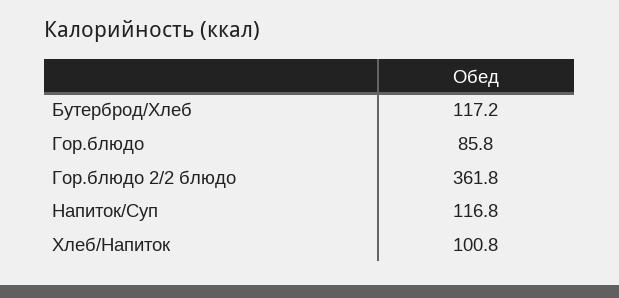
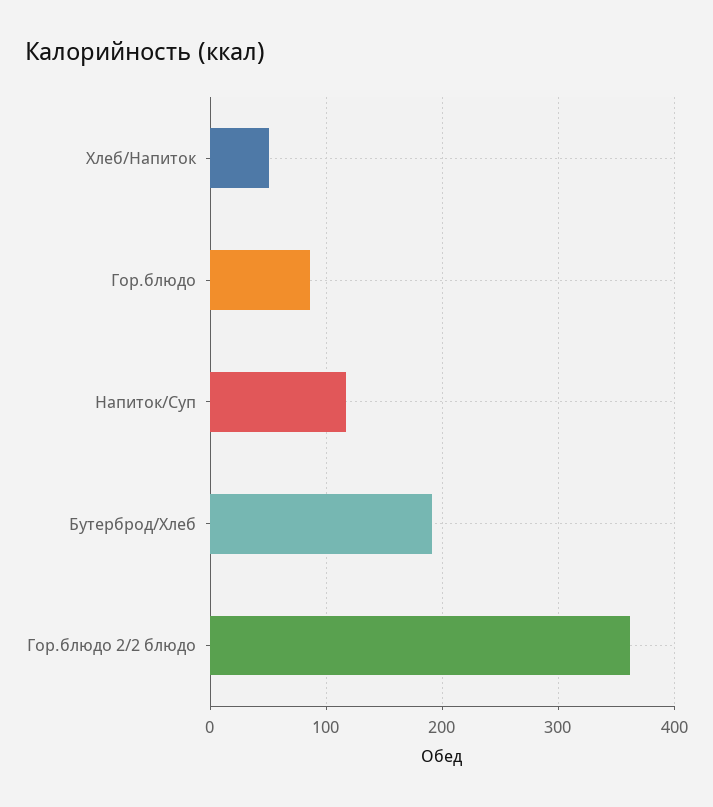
  {
-   "Бутерброд/Хлеб": 117.2,
+   "Бутерброд/Хлеб": 190,
    "Гор.блюдо": 85.8,
    "Гор.блюдо 2/2 блюдо": 361.8,
    "Напиток/Суп": 116.8,
-   "Хлеб/Напиток": 100.8
+   "Хлеб/Напиток": 50
  }

